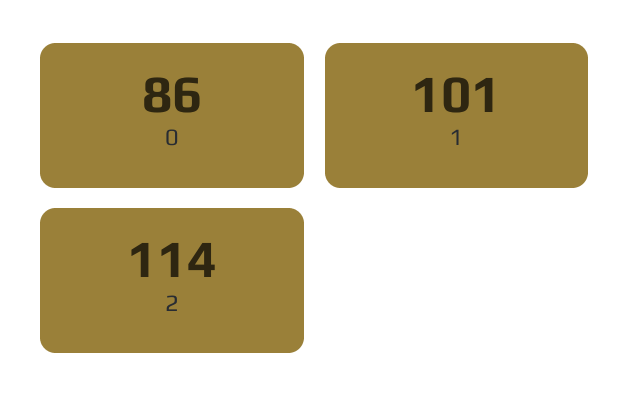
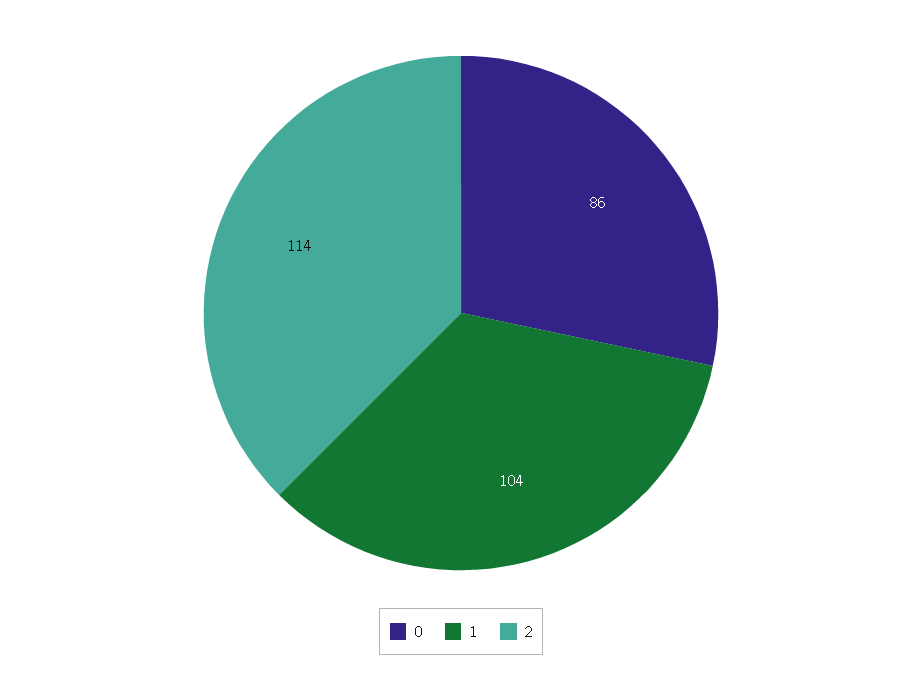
  {
    "0": 86,
-   "1": 101,
+   "1": 104,
    "2": 114
  }

